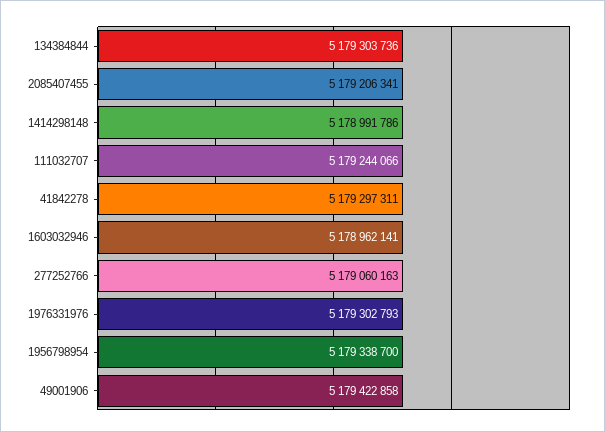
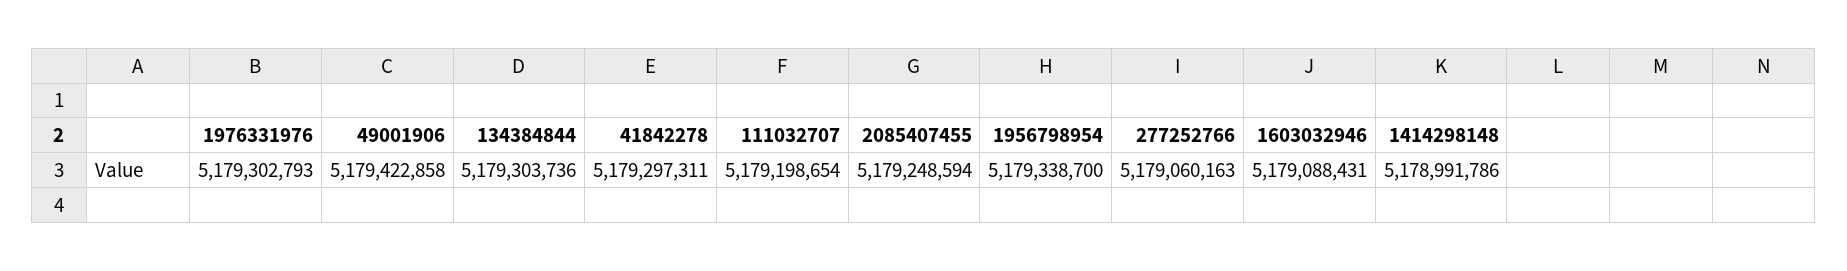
  {
    "134384844": 5179303736,
-   "2085407455": 5179206341,
+   "2085407455": 5179248594,
    "1414298148": 5178991786,
-   "111032707": 5179244066,
+   "111032707": 5179198654,
    "41842278": 5179297311,
-   "1603032946": 5178962141,
+   "1603032946": 5179088431,
    "277252766": 5179060163,
    "1976331976": 5179302793,
    "1956798954": 5179338700,
    "49001906": 5179422858
  }

